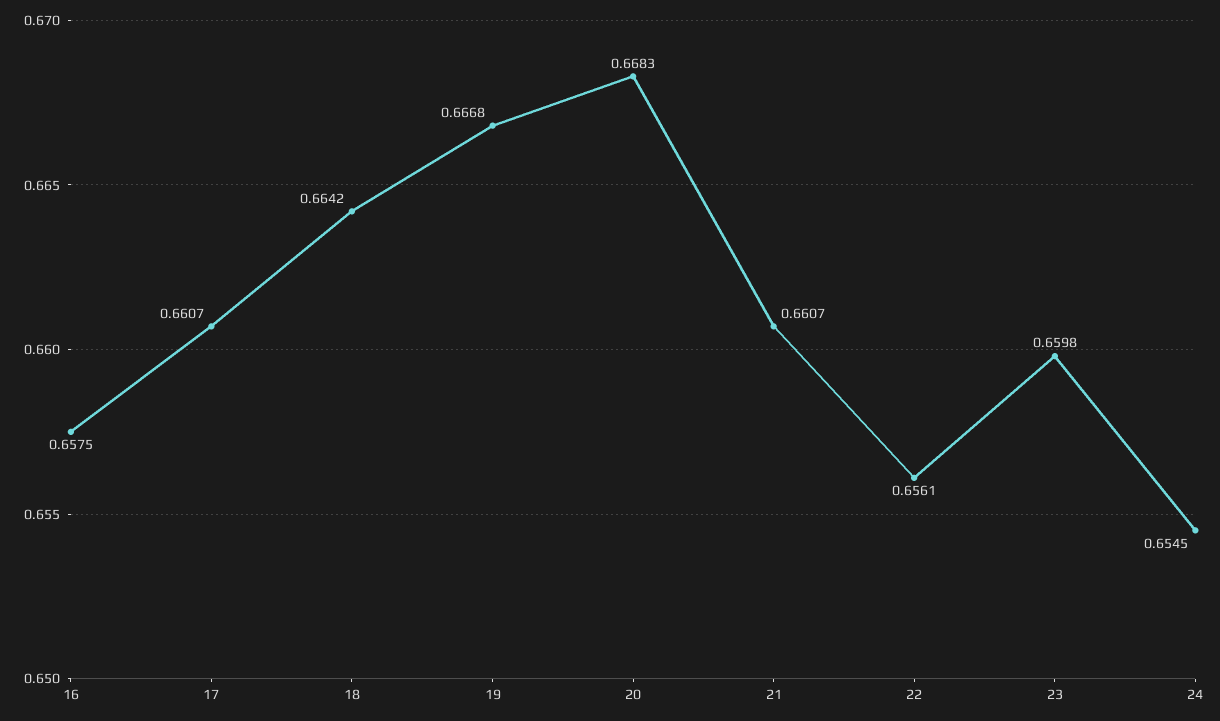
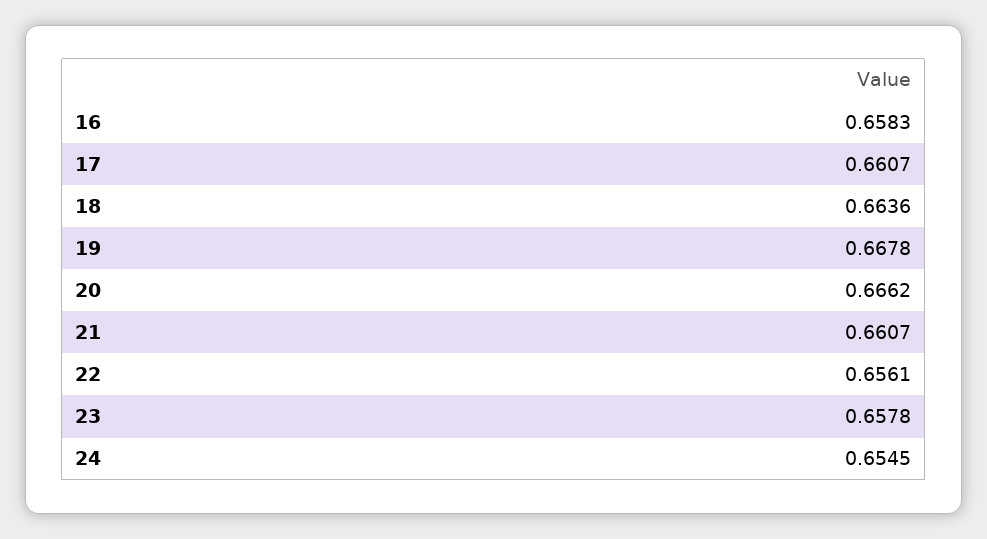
  {
-   "16": 0.6575,
+   "16": 0.6583,
    "17": 0.6607,
-   "18": 0.6642,
+   "18": 0.6636,
-   "19": 0.6668,
+   "19": 0.6678,
-   "20": 0.6683,
+   "20": 0.6662,
    "21": 0.6607,
    "22": 0.6561,
-   "23": 0.6598,
+   "23": 0.6578,
    "24": 0.6545
  }

